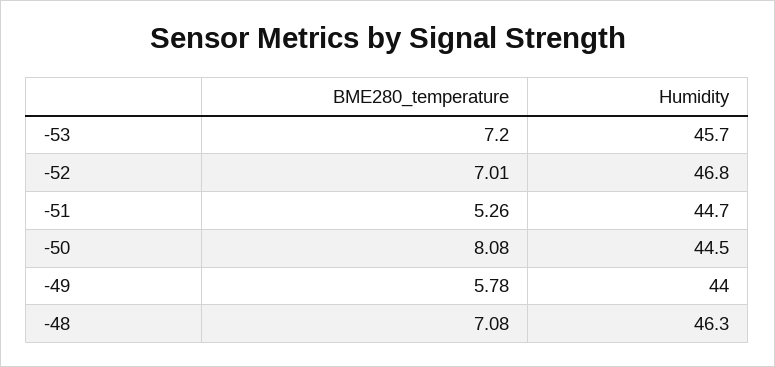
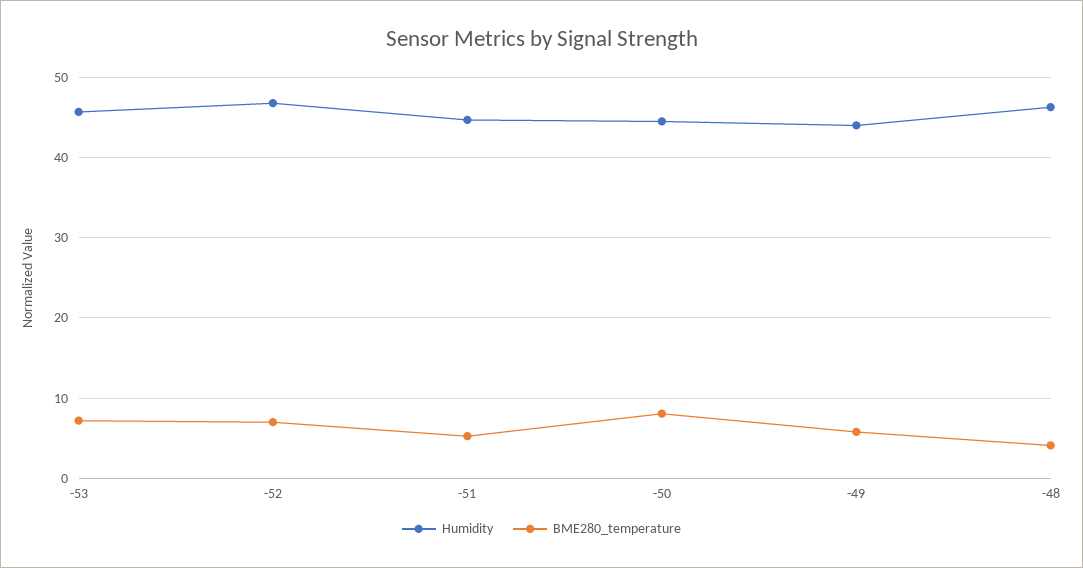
  {
    "BME280_temperature": {
      "-53": 7.2,
      "-52": 7.01,
      "-51": 5.26,
      "-50": 8.08,
      "-49": 5.78,
-     "-48": 7.08
+     "-48": 4
    },
    "Humidity": {
      "-53": 45.7,
      "-52": 46.8,
      "-51": 44.7,
      "-50": 44.5,
      "-49": 44,
      "-48": 46.3
    }
  }

